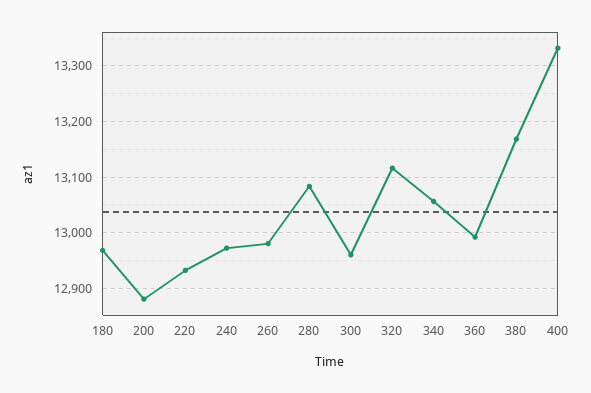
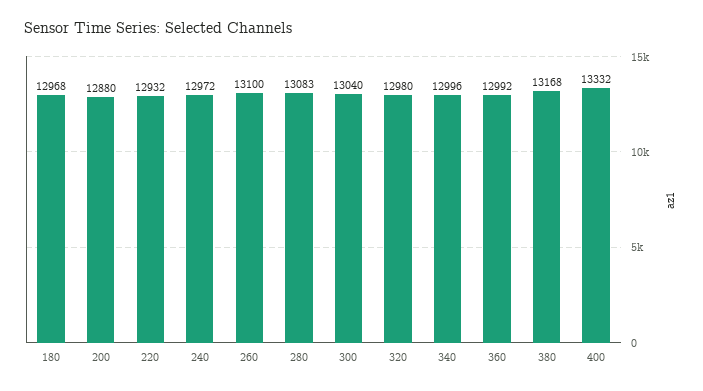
  {
    "180": 12968,
    "200": 12880,
    "220": 12932,
    "240": 12972,
-   "260": 12980,
+   "260": 13100,
    "280": 13083,
-   "300": 12960,
+   "300": 13040,
-   "320": 13120,
+   "320": 12980,
-   "340": 13060,
+   "340": 12996,
    "360": 12992,
    "380": 13168,
    "400": 13332
  }

